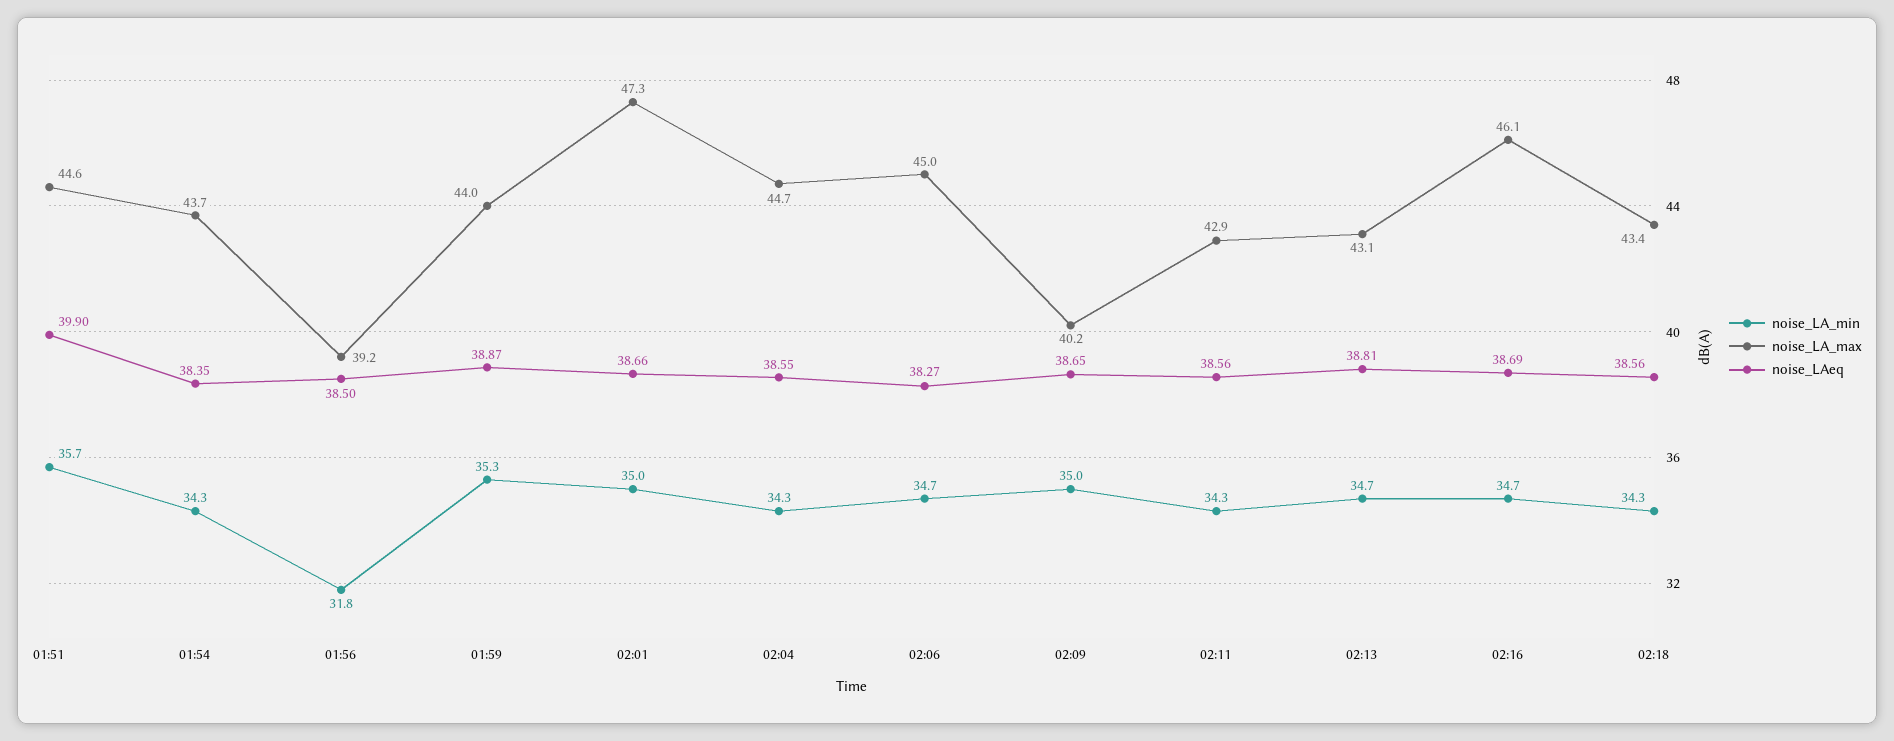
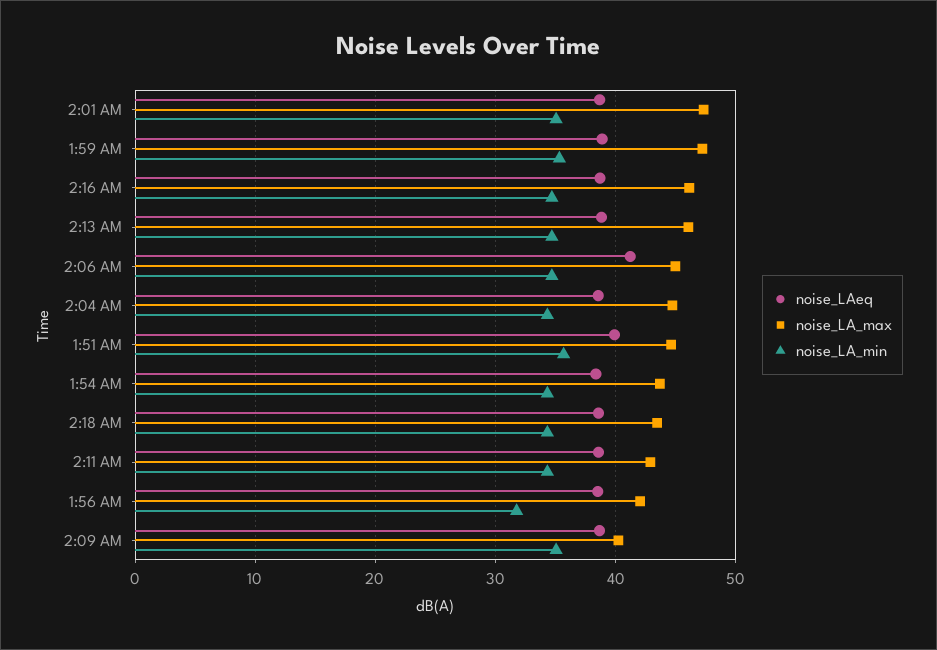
  {
    "noise_LA_min": {
      "01:51": 35.7,
      "01:54": 34.3,
      "01:56": 31.8,
      "01:59": 35.3,
      "02:01": 35,
      "02:04": 34.3,
      "02:06": 34.7,
      "02:09": 35,
      "02:11": 34.3,
      "02:13": 34.7,
      "02:16": 34.7,
      "02:18": 34.3
    },
    "noise_LA_max": {
      "01:51": 44.6,
      "01:54": 43.7,
-     "01:56": 39.2,
+     "01:56": 42,
-     "01:59": 44,
+     "01:59": 47,
      "02:01": 47.3,
      "02:04": 44.7,
      "02:06": 45,
      "02:09": 40.2,
      "02:11": 42.9,
-     "02:13": 43.1,
+     "02:13": 46,
      "02:16": 46.1,
      "02:18": 43.4
    },
    "noise_LAeq": {
      "01:51": 39.9,
      "01:54": 38.35,
      "01:56": 38.5,
      "01:59": 38.87,
      "02:01": 38.66,
      "02:04": 38.55,
-     "02:06": 38.27,
+     "02:06": 41,
      "02:09": 38.65,
      "02:11": 38.56,
      "02:13": 38.81,
      "02:16": 38.69,
      "02:18": 38.56
    }
  }

